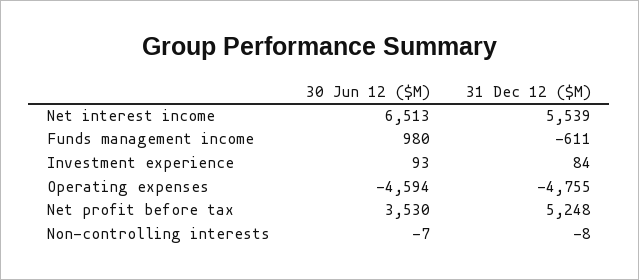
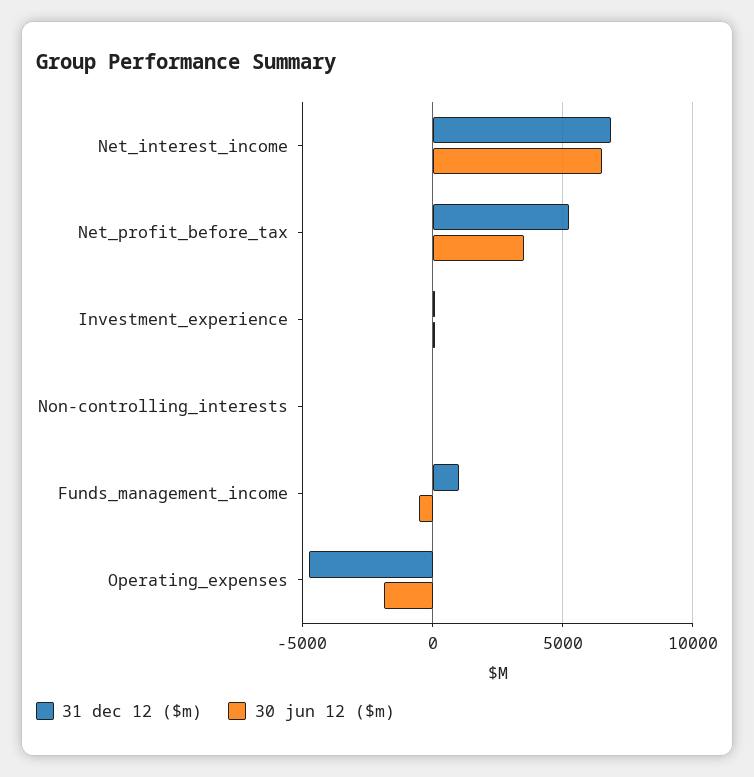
  {
    "30 Jun 12 ($M)": {
      "Net interest income": 6513,
-     "Funds management income": 980,
+     "Funds management income": -500,
      "Investment experience": 93,
-     "Operating expenses": -4594,
+     "Operating expenses": -2000,
      "Net profit before tax": 3530,
      "Non-controlling interests": -7
    },
    "31 Dec 12 ($M)": {
-     "Net interest income": 5539,
+     "Net interest income": 7000,
-     "Funds management income": -611,
+     "Funds management income": 1000,
      "Investment experience": 84,
      "Operating expenses": -4755,
      "Net profit before tax": 5248,
      "Non-controlling interests": -8
    }
  }

